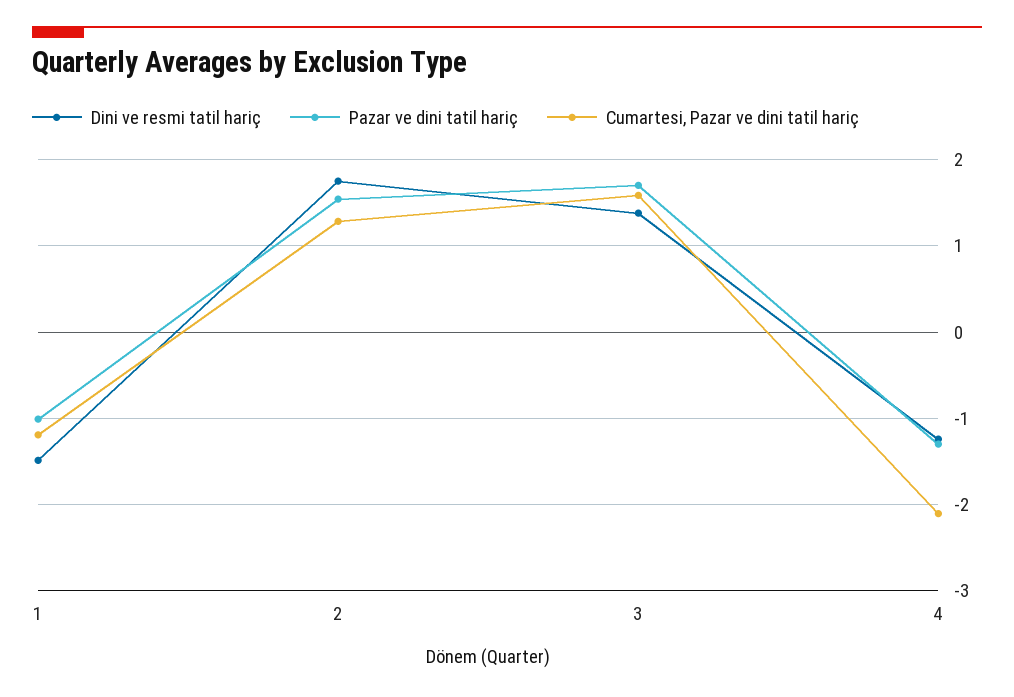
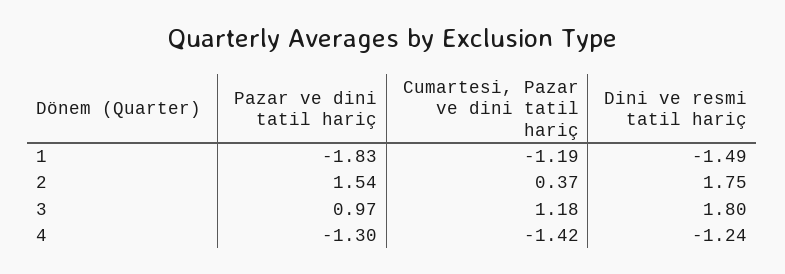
  {
    "Dini ve resmi tatil hariç": {
      "1": -1.49,
      "2": 1.75,
-     "3": 1.4,
+     "3": 1.8,
      "4": -1.24
    },
    "Pazar ve dini tatil hariç": {
-     "1": -1,
+     "1": -1.83,
      "2": 1.54,
-     "3": 1.7,
+     "3": 0.97,
      "4": -1.3
    },
    "Cumartesi, Pazar ve dini tatil hariç": {
      "1": -1.19,
-     "2": 1.3,
+     "2": 0.37,
-     "3": 1.6,
+     "3": 1.18,
-     "4": -2.1
+     "4": -1.42
    }
  }

